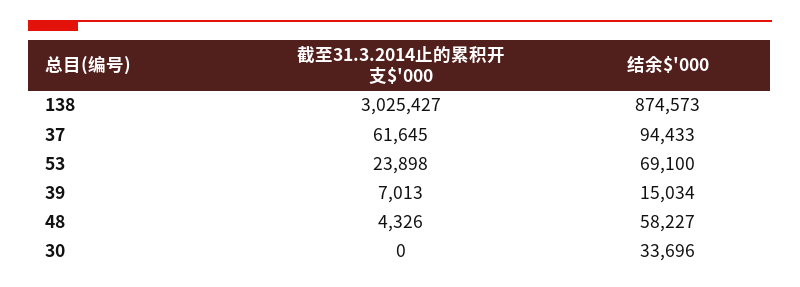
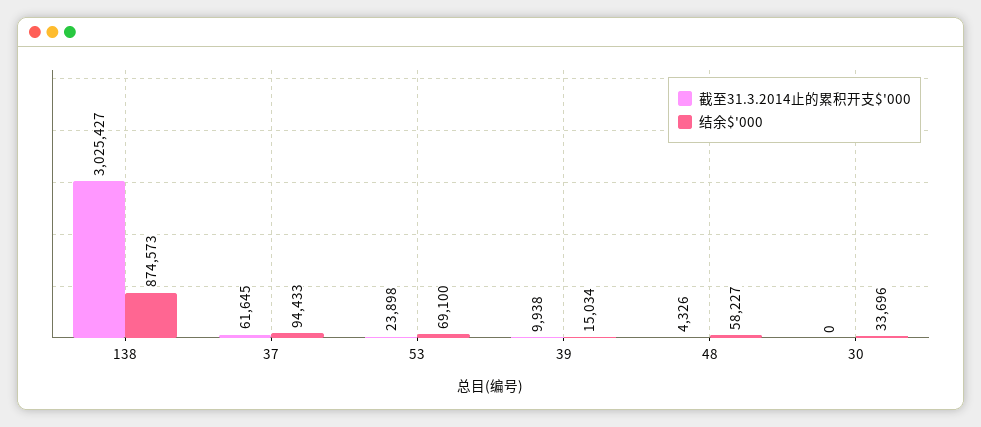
  {
    "截至31.3.2014止的累积开支$'000": {
      "138": 3025427,
      "37": 61645,
      "53": 23898,
-     "39": 7013,
+     "39": 9938,
      "48": 4326,
      "30": 0
    },
    "结余$'000": {
      "138": 874573,
      "37": 94433,
      "53": 69100,
      "39": 15034,
      "48": 58227,
      "30": 33696
    }
  }

